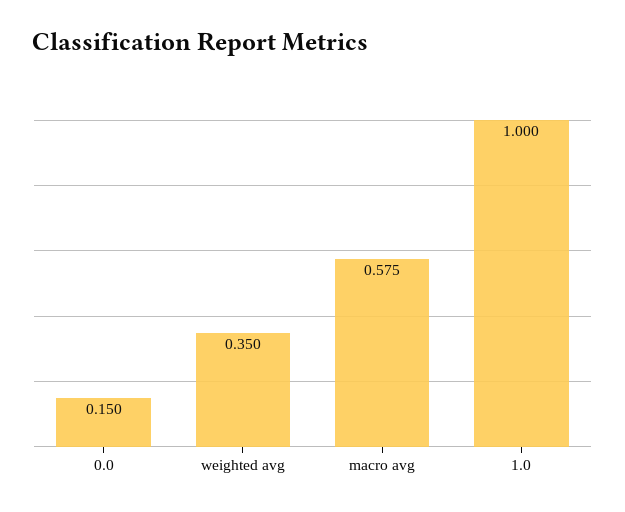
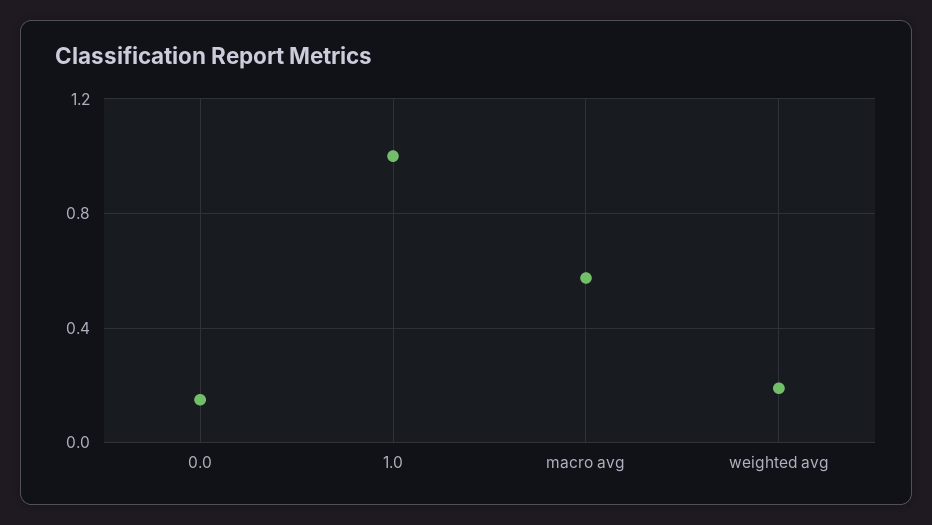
  {
    "0.0": 0.15,
-   "weighted avg": 0.35,
+   "weighted avg": 0.2,
    "macro avg": 0.575,
    "1.0": 1
  }

